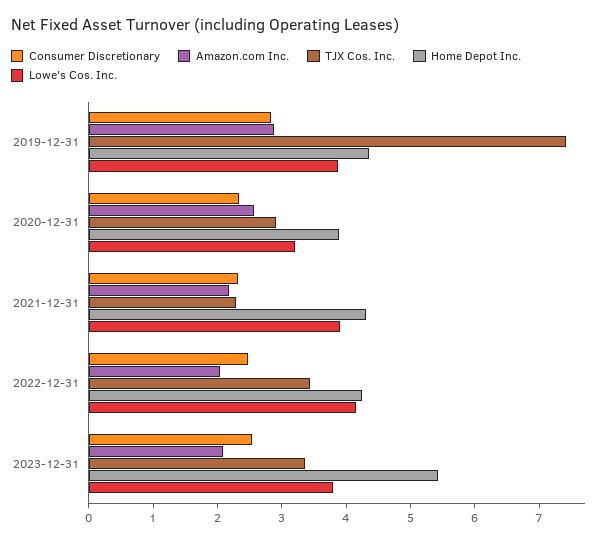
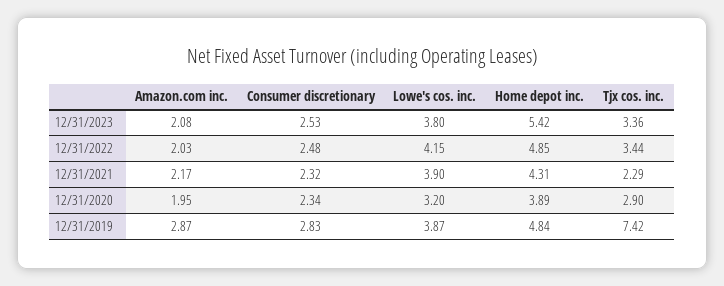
  {
    "Consumer Discretionary": {
      "2019-12-31": 2.83,
      "2020-12-31": 2.34,
      "2021-12-31": 2.32,
      "2022-12-31": 2.48,
      "2023-12-31": 2.53
    },
    "Amazon.com Inc.": {
      "2019-12-31": 2.87,
-     "2020-12-31": 2.6,
+     "2020-12-31": 1.95,
      "2021-12-31": 2.17,
      "2022-12-31": 2.03,
      "2023-12-31": 2.08
    },
    "TJX Cos. Inc.": {
      "2019-12-31": 7.42,
      "2020-12-31": 2.9,
      "2021-12-31": 2.29,
      "2022-12-31": 3.44,
      "2023-12-31": 3.36
    },
    "Home Depot Inc.": {
-     "2019-12-31": 4.4,
+     "2019-12-31": 4.84,
      "2020-12-31": 3.89,
      "2021-12-31": 4.31,
-     "2022-12-31": 4.2,
+     "2022-12-31": 4.85,
      "2023-12-31": 5.42
    },
    "Lowe's Cos. Inc.": {
      "2019-12-31": 3.87,
      "2020-12-31": 3.2,
      "2021-12-31": 3.9,
      "2022-12-31": 4.15,
      "2023-12-31": 3.8
    }
  }

